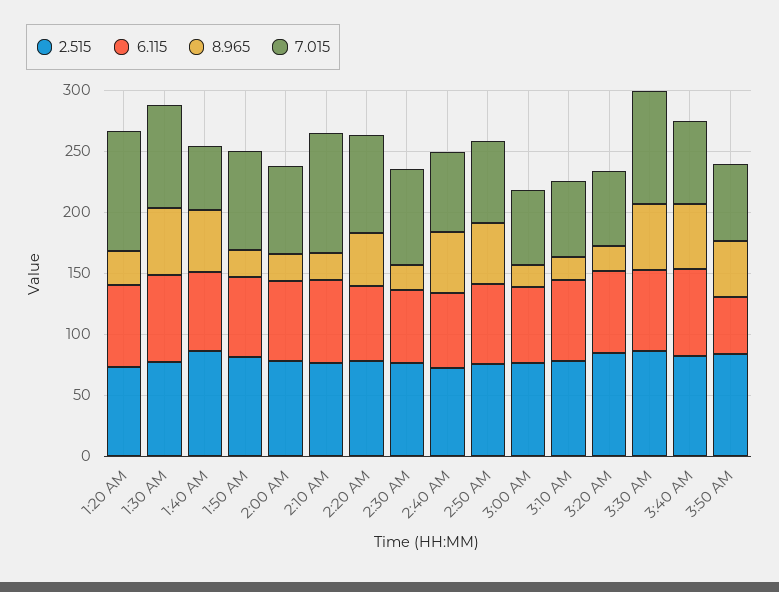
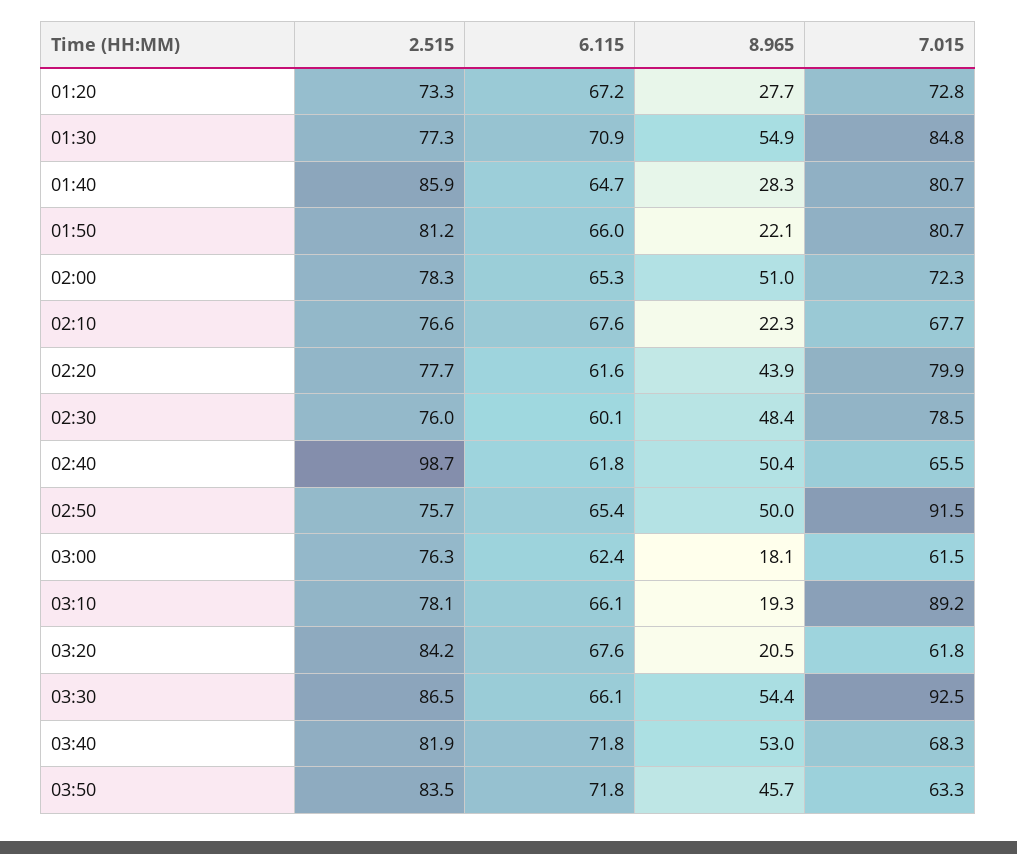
  {
    "2.515": {
      "1:20 AM": 73.3,
      "1:30 AM": 77.3,
      "1:40 AM": 85.9,
      "1:50 AM": 81.2,
      "2:00 AM": 78.3,
      "2:10 AM": 76.6,
      "2:20 AM": 77.7,
      "2:30 AM": 76,
-     "2:40 AM": 70,
+     "2:40 AM": 98.7,
      "2:50 AM": 75.7,
      "3:00 AM": 76.3,
      "3:10 AM": 78.1,
      "3:20 AM": 84.2,
      "3:30 AM": 86.5,
      "3:40 AM": 81.9,
      "3:50 AM": 83.5
    },
    "6.115": {
      "1:20 AM": 67.2,
      "1:30 AM": 70.9,
      "1:40 AM": 64.7,
      "1:50 AM": 66,
      "2:00 AM": 65.3,
      "2:10 AM": 67.6,
      "2:20 AM": 61.6,
      "2:30 AM": 60.1,
      "2:40 AM": 61.8,
      "2:50 AM": 65.4,
      "3:00 AM": 62.4,
      "3:10 AM": 66.1,
      "3:20 AM": 67.6,
      "3:30 AM": 66.1,
      "3:40 AM": 71.8,
-     "3:50 AM": 50
+     "3:50 AM": 71.8
    },
    "8.965": {
      "1:20 AM": 27.7,
      "1:30 AM": 54.9,
-     "1:40 AM": 50,
+     "1:40 AM": 28.3,
      "1:50 AM": 22.1,
-     "2:00 AM": 20,
+     "2:00 AM": 51,
      "2:10 AM": 22.3,
      "2:20 AM": 43.9,
-     "2:30 AM": 20,
+     "2:30 AM": 48.4,
      "2:40 AM": 50.4,
      "2:50 AM": 50,
      "3:00 AM": 18.1,
      "3:10 AM": 19.3,
      "3:20 AM": 20.5,
      "3:30 AM": 54.4,
      "3:40 AM": 53,
      "3:50 AM": 45.7
    },
    "7.015": {
-     "1:20 AM": 100,
+     "1:20 AM": 72.8,
      "1:30 AM": 84.8,
-     "1:40 AM": 50,
+     "1:40 AM": 80.7,
      "1:50 AM": 80.7,
      "2:00 AM": 72.3,
-     "2:10 AM": 100,
+     "2:10 AM": 67.7,
      "2:20 AM": 79.9,
      "2:30 AM": 78.5,
      "2:40 AM": 65.5,
-     "2:50 AM": 70,
+     "2:50 AM": 91.5,
      "3:00 AM": 61.5,
-     "3:10 AM": 60,
+     "3:10 AM": 89.2,
      "3:20 AM": 61.8,
      "3:30 AM": 92.5,
      "3:40 AM": 68.3,
      "3:50 AM": 63.3
    }
  }

